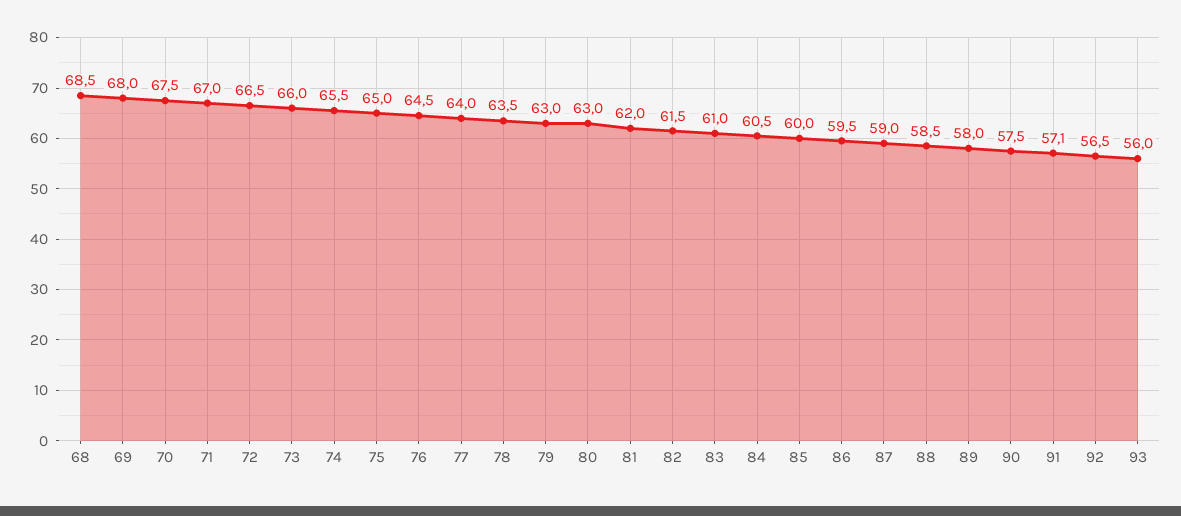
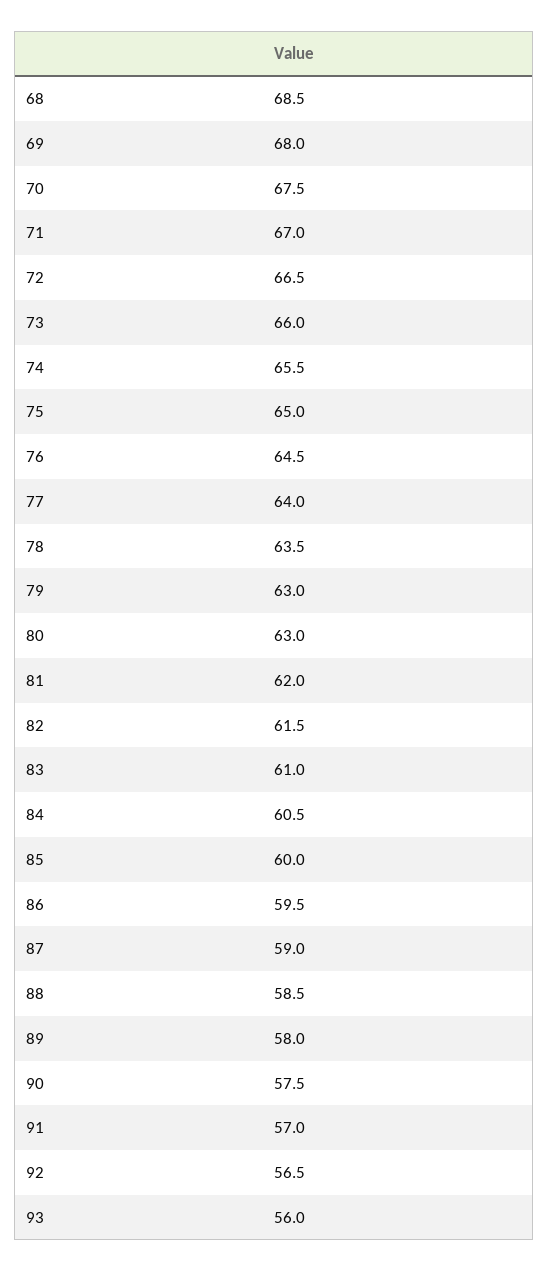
  {
    "68": 68.5,
    "69": 68,
    "70": 67.5,
    "71": 67,
    "72": 66.5,
    "73": 66,
    "74": 65.5,
    "75": 65,
    "76": 64.5,
    "77": 64,
    "78": 63.5,
    "79": 63,
    "80": 63,
    "81": 62,
    "82": 61.5,
    "83": 61,
    "84": 60.5,
    "85": 60,
    "86": 59.5,
    "87": 59,
    "88": 58.5,
    "89": 58,
    "90": 57.5,
-   "91": 57.1,
+   "91": 57,
    "92": 56.5,
    "93": 56
  }

